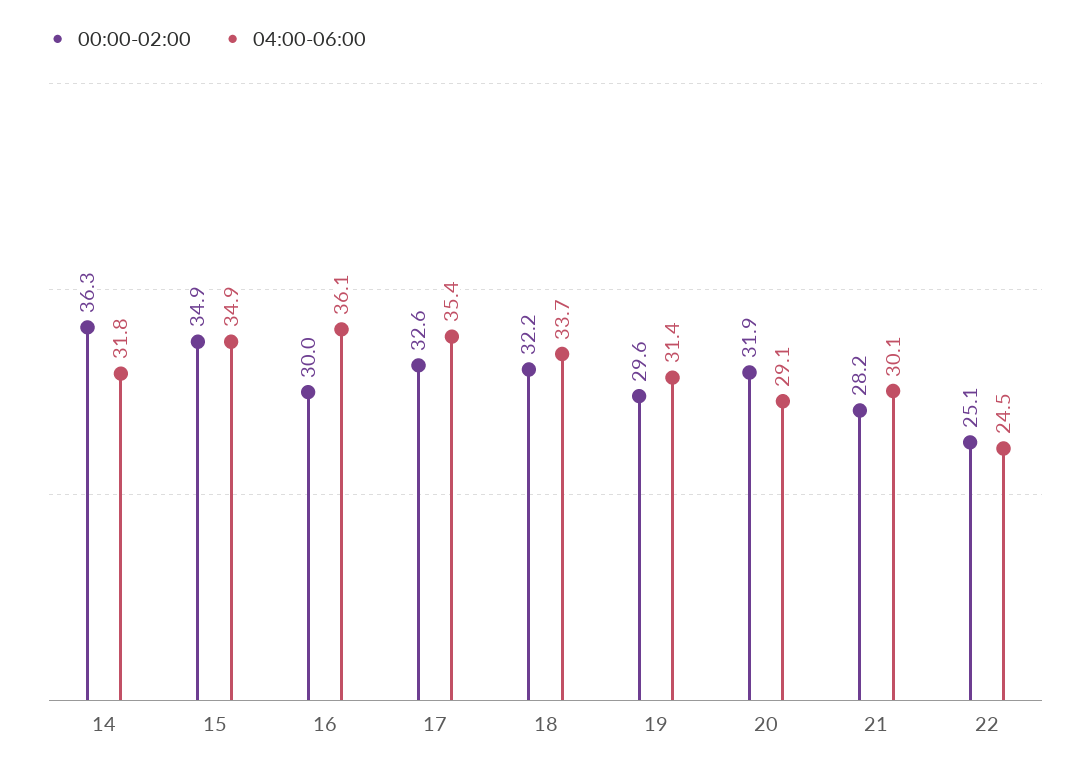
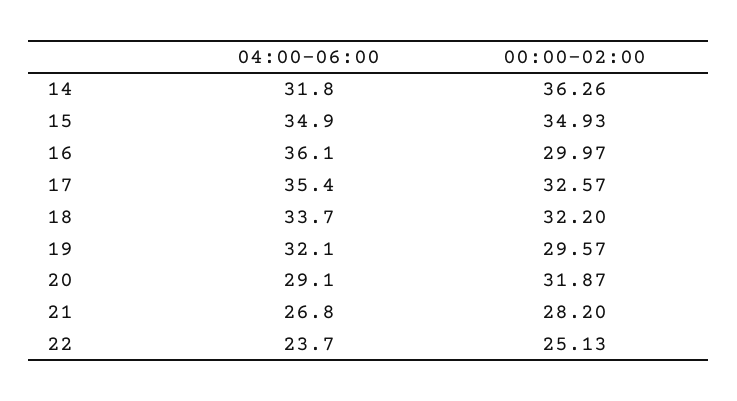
  {
    "00:00-02:00": {
      "14": 36.26,
      "15": 34.93,
      "16": 29.97,
      "17": 32.57,
      "18": 32.2,
      "19": 29.57,
      "20": 31.87,
      "21": 28.2,
      "22": 25.13
    },
    "04:00-06:00": {
      "14": 31.8,
      "15": 34.9,
      "16": 36.1,
      "17": 35.4,
      "18": 33.7,
-     "19": 31.4,
+     "19": 32.1,
      "20": 29.1,
-     "21": 30.1,
+     "21": 26.8,
-     "22": 24.5
+     "22": 23.7
    }
  }

